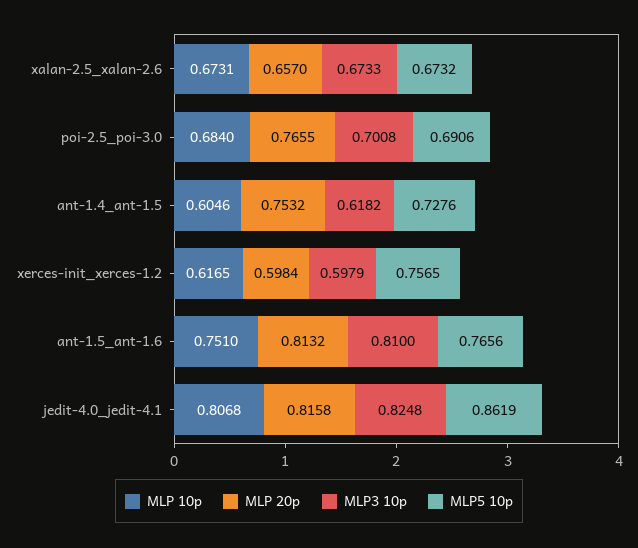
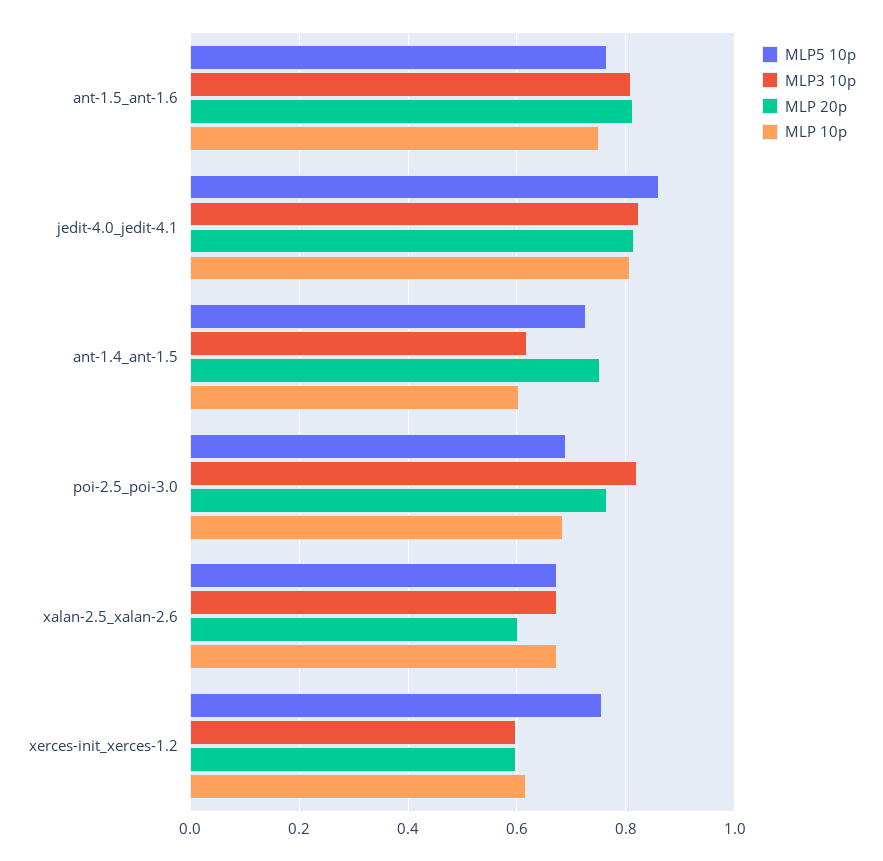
  {
    "MLP 10p": {
      "xalan-2.5_xalan-2.6": 0.6731,
      "poi-2.5_poi-3.0": 0.684,
      "ant-1.4_ant-1.5": 0.6046,
      "xerces-init_xerces-1.2": 0.6165,
      "ant-1.5_ant-1.6": 0.751,
      "jedit-4.0_jedit-4.1": 0.8068
    },
    "MLP 20p": {
-     "xalan-2.5_xalan-2.6": 0.657,
+     "xalan-2.5_xalan-2.6": 0.6,
      "poi-2.5_poi-3.0": 0.7655,
      "ant-1.4_ant-1.5": 0.7532,
      "xerces-init_xerces-1.2": 0.5984,
      "ant-1.5_ant-1.6": 0.8132,
      "jedit-4.0_jedit-4.1": 0.8158
    },
    "MLP3 10p": {
      "xalan-2.5_xalan-2.6": 0.6733,
-     "poi-2.5_poi-3.0": 0.7008,
+     "poi-2.5_poi-3.0": 0.82,
      "ant-1.4_ant-1.5": 0.6182,
      "xerces-init_xerces-1.2": 0.5979,
      "ant-1.5_ant-1.6": 0.81,
      "jedit-4.0_jedit-4.1": 0.8248
    },
    "MLP5 10p": {
      "xalan-2.5_xalan-2.6": 0.6732,
      "poi-2.5_poi-3.0": 0.6906,
      "ant-1.4_ant-1.5": 0.7276,
      "xerces-init_xerces-1.2": 0.7565,
      "ant-1.5_ant-1.6": 0.7656,
      "jedit-4.0_jedit-4.1": 0.8619
    }
  }

